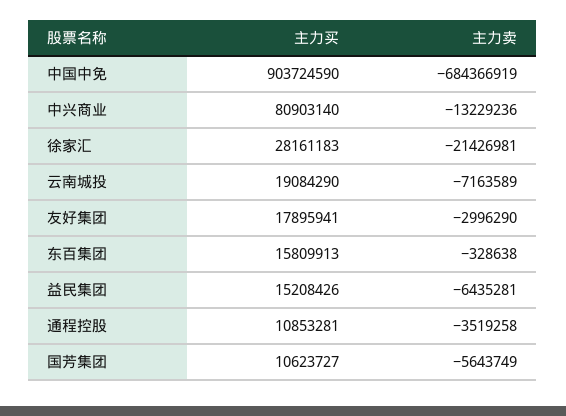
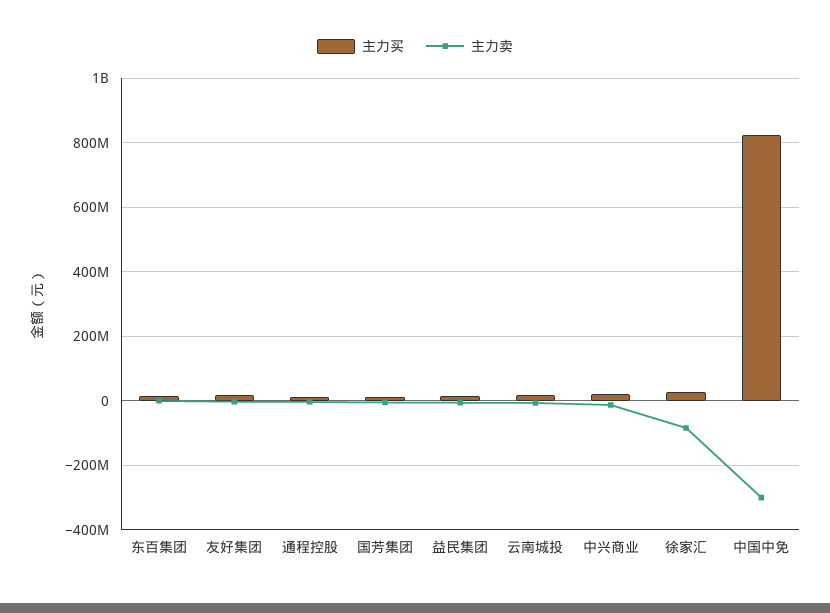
  {
    "主力买": {
-     "中国中免": 903724590,
+     "中国中免": 820000000,
-     "中兴商业": 80903140,
+     "中兴商业": 20000000,
      "徐家汇": 28161183,
      "云南城投": 19084290,
      "友好集团": 17895941,
      "东百集团": 15809913,
      "益民集团": 15208426,
      "通程控股": 10853281,
      "国芳集团": 10623727
    },
    "主力卖": {
-     "中国中免": -684366919,
+     "中国中免": -300000000,
      "中兴商业": -13229236,
-     "徐家汇": -21426981,
+     "徐家汇": -80000000,
      "云南城投": -7163589,
      "友好集团": -2996290,
      "东百集团": -328638,
      "益民集团": -6435281,
      "通程控股": -3519258,
      "国芳集团": -5643749
    }
  }

